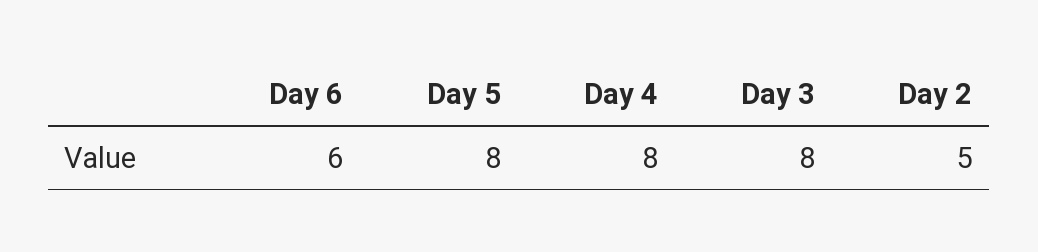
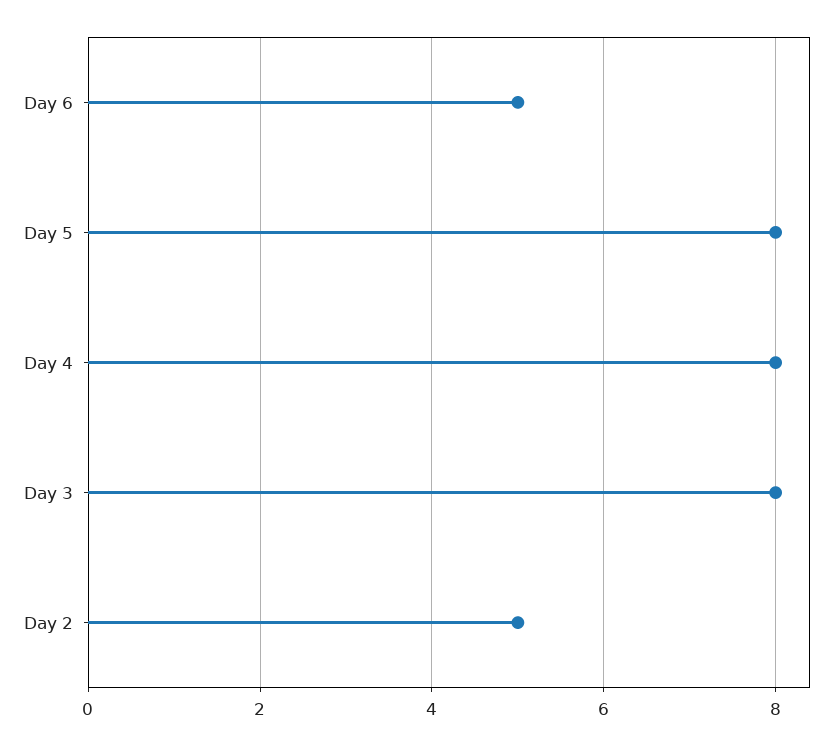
  {
-   "Day 6": 6,
+   "Day 6": 5,
    "Day 5": 8,
    "Day 4": 8,
    "Day 3": 8,
    "Day 2": 5
  }

